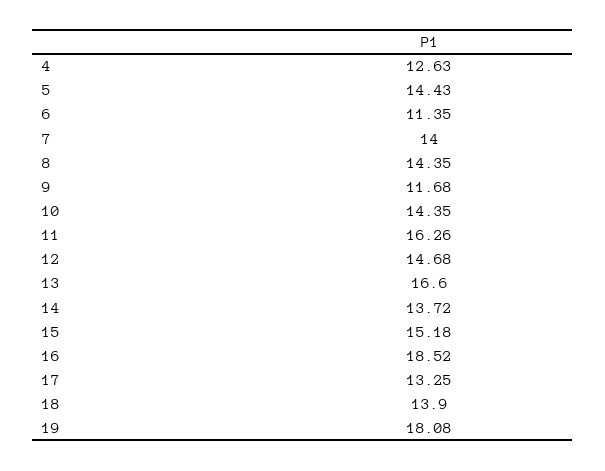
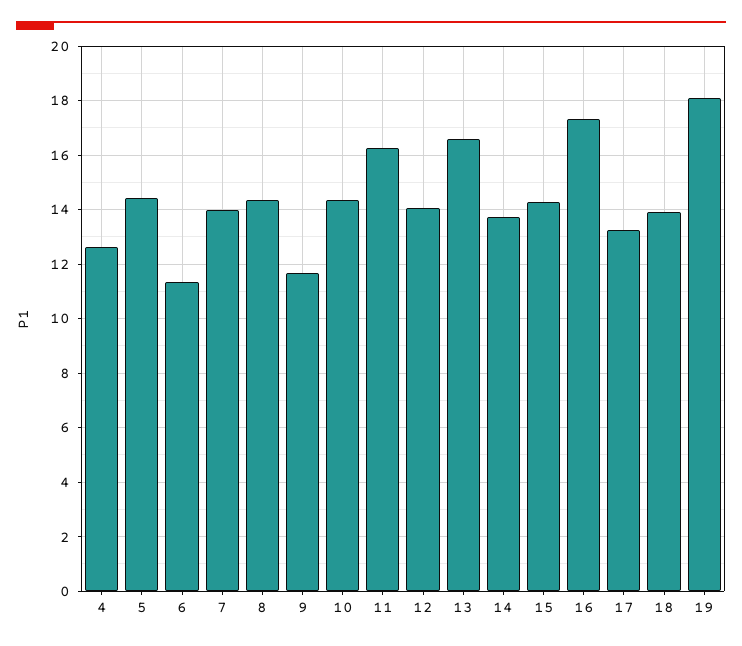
  {
    "4": 12.63,
    "5": 14.43,
    "6": 11.35,
    "7": 14,
    "8": 14.35,
    "9": 11.68,
    "10": 14.35,
    "11": 16.26,
-   "12": 14.68,
+   "12": 14,
    "13": 16.6,
    "14": 13.72,
-   "15": 15.18,
+   "15": 14.25,
-   "16": 18.52,
+   "16": 17.25,
    "17": 13.25,
    "18": 13.9,
    "19": 18.08
  }

